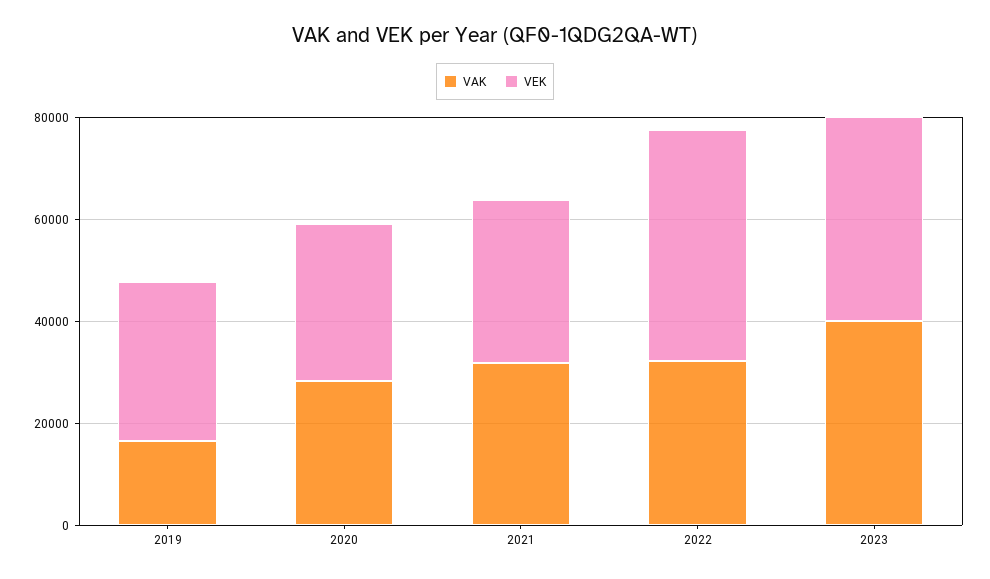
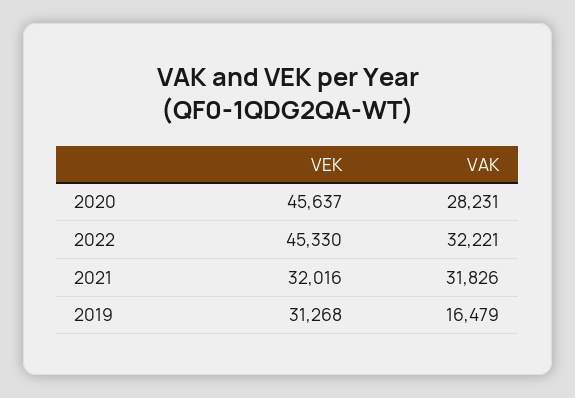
  {
    "VAK": {
      "2019": 16479,
      "2020": 28231,
      "2021": 31826,
-     "2022": 32221,
+     "2022": 32221
-     "2023": 40000
    },
    "VEK": {
      "2019": 31268,
-     "2020": 30000,
+     "2020": 45637,
      "2021": 32016,
-     "2022": 45330,
+     "2022": 45330
-     "2023": 40000
    }
  }

